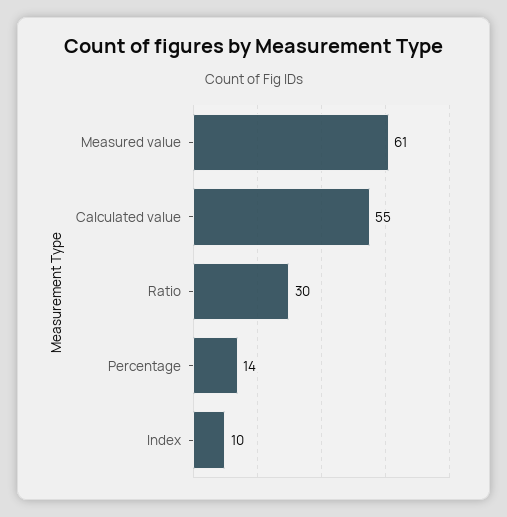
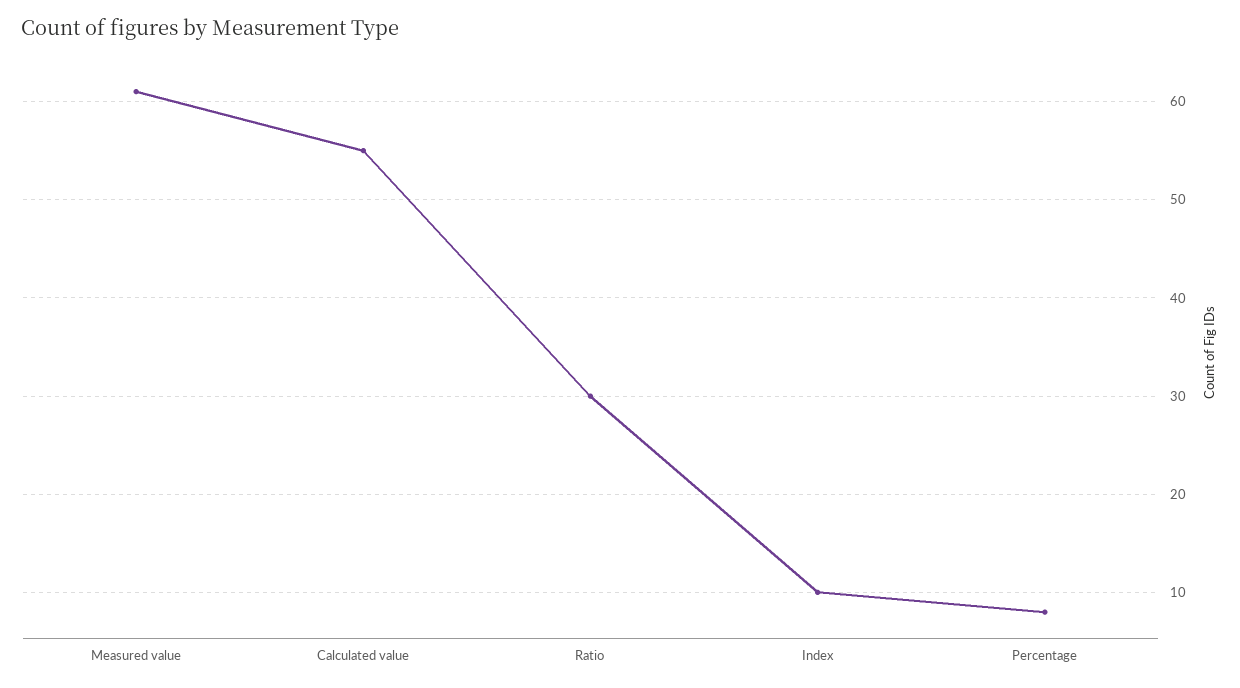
  {
    "Measured value": 61,
    "Calculated value": 55,
    "Ratio": 30,
-   "Percentage": 14,
+   "Percentage": 8,
    "Index": 10
  }

